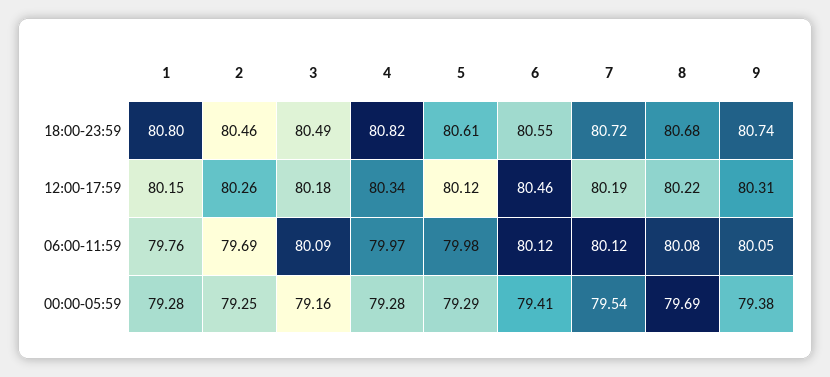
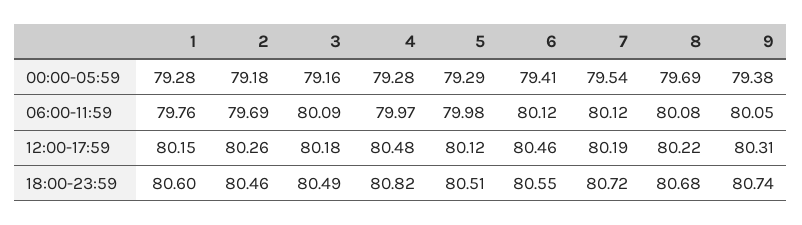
  {
    "1": {
-     "18:00-23:59": 80.8,
+     "18:00-23:59": 80.6,
      "12:00-17:59": 80.15,
      "06:00-11:59": 79.76,
      "00:00-05:59": 79.28
    },
    "2": {
      "18:00-23:59": 80.46,
      "12:00-17:59": 80.26,
      "06:00-11:59": 79.69,
-     "00:00-05:59": 79.25
+     "00:00-05:59": 79.18
    },
    "3": {
      "18:00-23:59": 80.49,
      "12:00-17:59": 80.18,
      "06:00-11:59": 80.09,
      "00:00-05:59": 79.16
    },
    "4": {
      "18:00-23:59": 80.82,
-     "12:00-17:59": 80.34,
+     "12:00-17:59": 80.48,
      "06:00-11:59": 79.97,
      "00:00-05:59": 79.28
    },
    "5": {
-     "18:00-23:59": 80.61,
+     "18:00-23:59": 80.51,
      "12:00-17:59": 80.12,
      "06:00-11:59": 79.98,
      "00:00-05:59": 79.29
    },
    "6": {
      "18:00-23:59": 80.55,
      "12:00-17:59": 80.46,
      "06:00-11:59": 80.12,
      "00:00-05:59": 79.41
    },
    "7": {
      "18:00-23:59": 80.72,
      "12:00-17:59": 80.19,
      "06:00-11:59": 80.12,
      "00:00-05:59": 79.54
    },
    "8": {
      "18:00-23:59": 80.68,
      "12:00-17:59": 80.22,
      "06:00-11:59": 80.08,
      "00:00-05:59": 79.69
    },
    "9": {
      "18:00-23:59": 80.74,
      "12:00-17:59": 80.31,
      "06:00-11:59": 80.05,
      "00:00-05:59": 79.38
    }
  }

